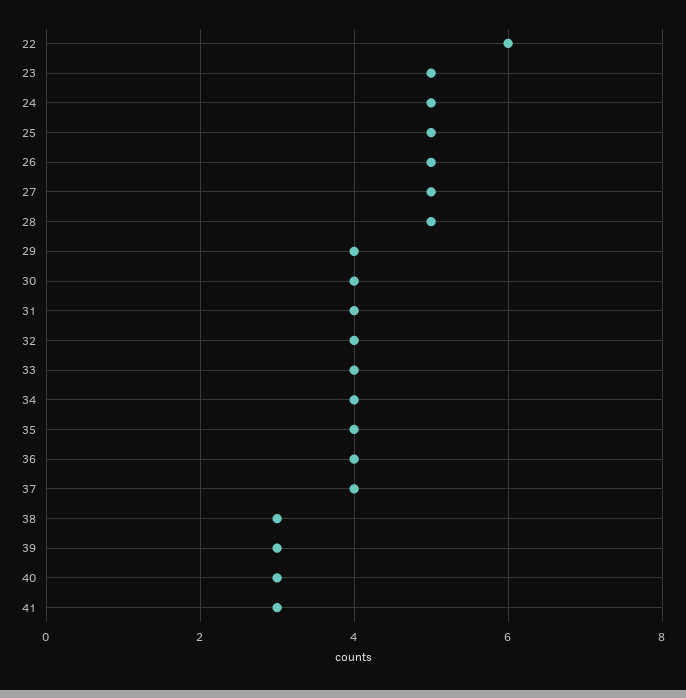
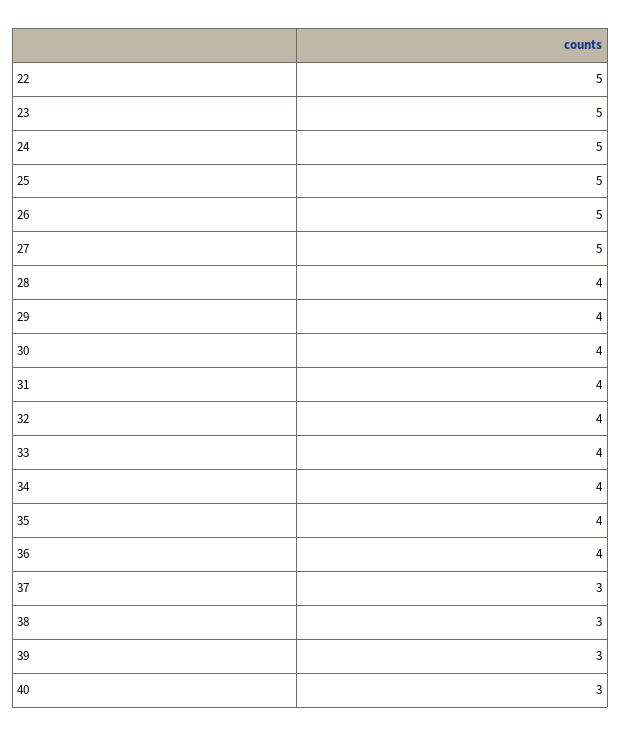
  {
-   "22": 6,
+   "22": 5,
    "23": 5,
    "24": 5,
    "25": 5,
    "26": 5,
    "27": 5,
-   "28": 5,
+   "28": 4,
    "29": 4,
    "30": 4,
    "31": 4,
    "32": 4,
    "33": 4,
    "34": 4,
    "35": 4,
    "36": 4,
-   "37": 4,
+   "37": 3,
    "38": 3,
    "39": 3,
-   "40": 3,
+   "40": 3
-   "41": 3
  }

